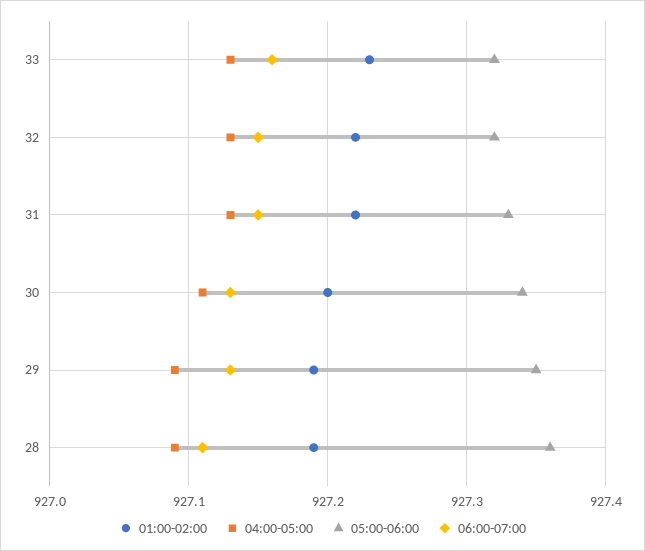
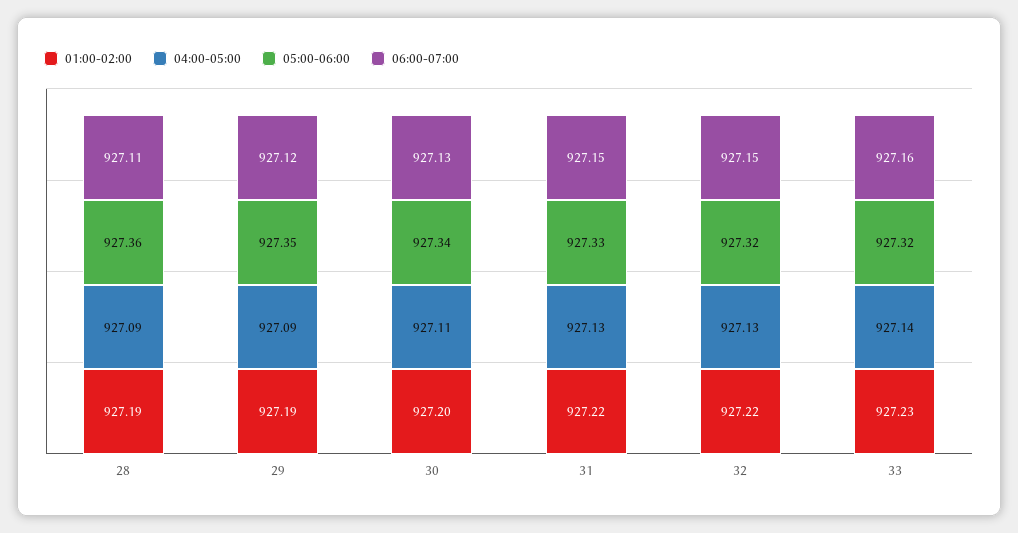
  {
    "01:00-02:00": {
      "33": 927.23,
      "32": 927.22,
      "31": 927.22,
      "30": 927.2,
      "29": 927.19,
      "28": 927.19
    },
    "04:00-05:00": {
-     "33": 927.13,
+     "33": 927.14,
      "32": 927.13,
      "31": 927.13,
      "30": 927.11,
      "29": 927.09,
      "28": 927.09
    },
    "05:00-06:00": {
      "33": 927.32,
      "32": 927.32,
      "31": 927.33,
      "30": 927.34,
      "29": 927.35,
      "28": 927.36
    },
    "06:00-07:00": {
      "33": 927.16,
      "32": 927.15,
      "31": 927.15,
      "30": 927.13,
-     "29": 927.13,
+     "29": 927.12,
      "28": 927.11
    }
  }

